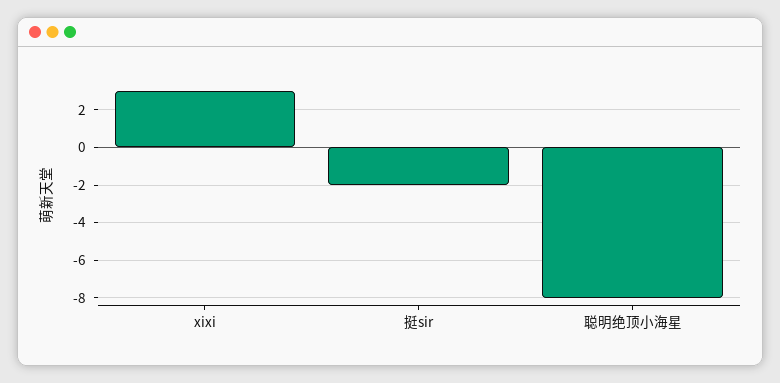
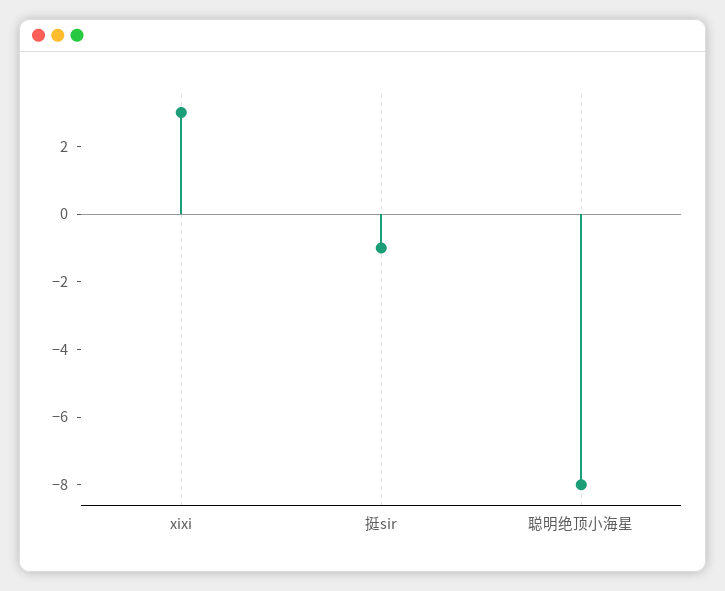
  {
    "xixi": 3,
-   "挺sir": -2,
+   "挺sir": -1,
    "聪明绝顶小海星": -8
  }

